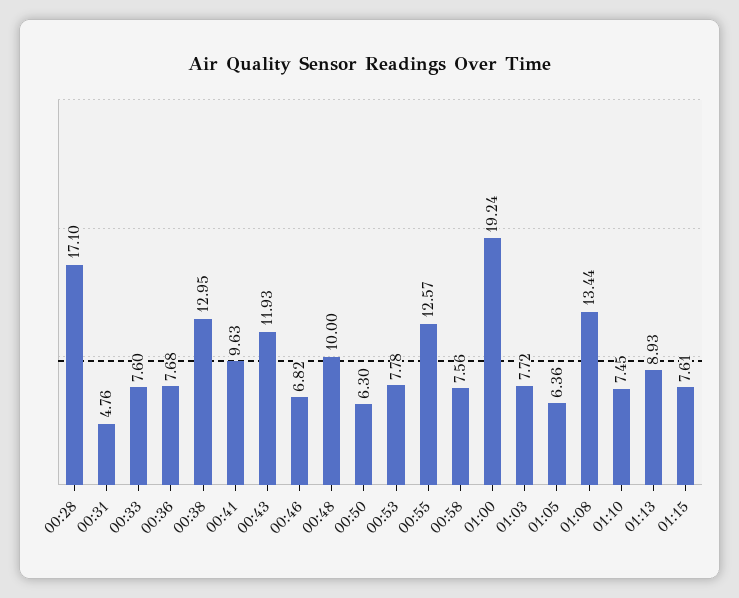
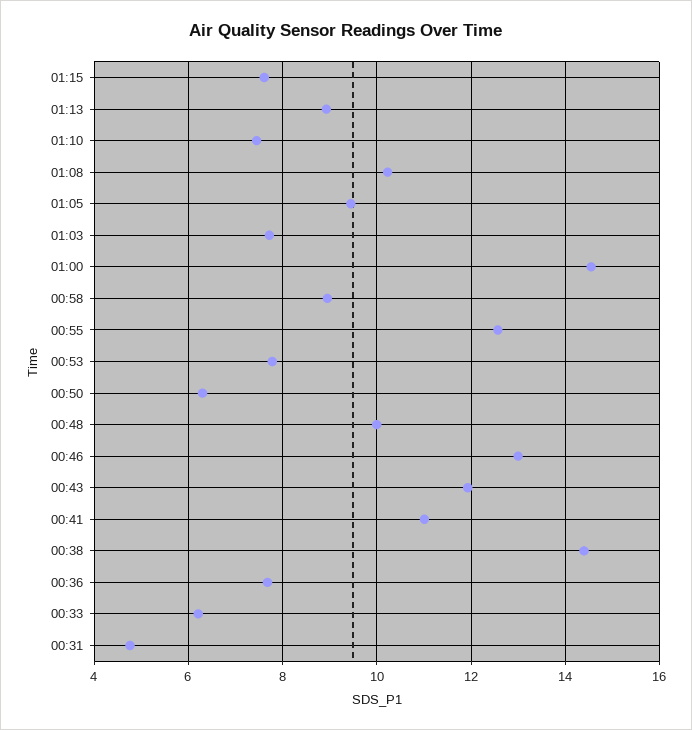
  {
-   "00:28": 17.1,
    "00:31": 4.76,
-   "00:33": 7.6,
+   "00:33": 6.2,
    "00:36": 7.68,
-   "00:38": 12.95,
+   "00:38": 14.4,
-   "00:41": 9.63,
+   "00:41": 11,
    "00:43": 11.93,
-   "00:46": 6.82,
+   "00:46": 13,
    "00:48": 10,
    "00:50": 6.3,
    "00:53": 7.78,
    "00:55": 12.57,
-   "00:58": 7.56,
+   "00:58": 9,
-   "01:00": 19.24,
+   "01:00": 14.6,
    "01:03": 7.72,
-   "01:05": 6.36,
+   "01:05": 9.4,
-   "01:08": 13.44,
+   "01:08": 10.2,
    "01:10": 7.45,
    "01:13": 8.93,
    "01:15": 7.61
  }

